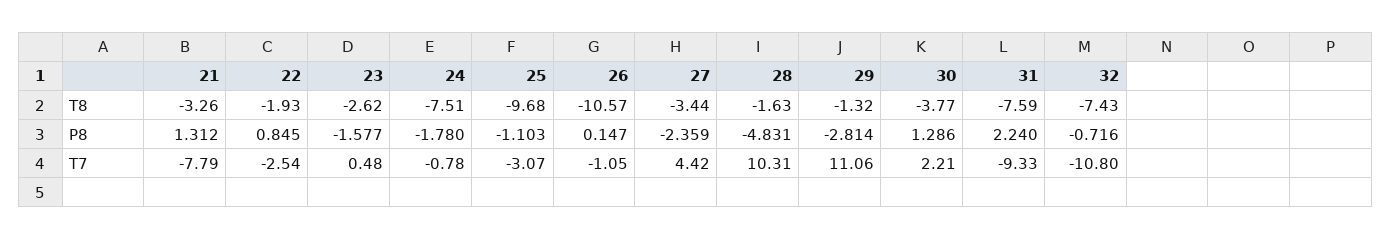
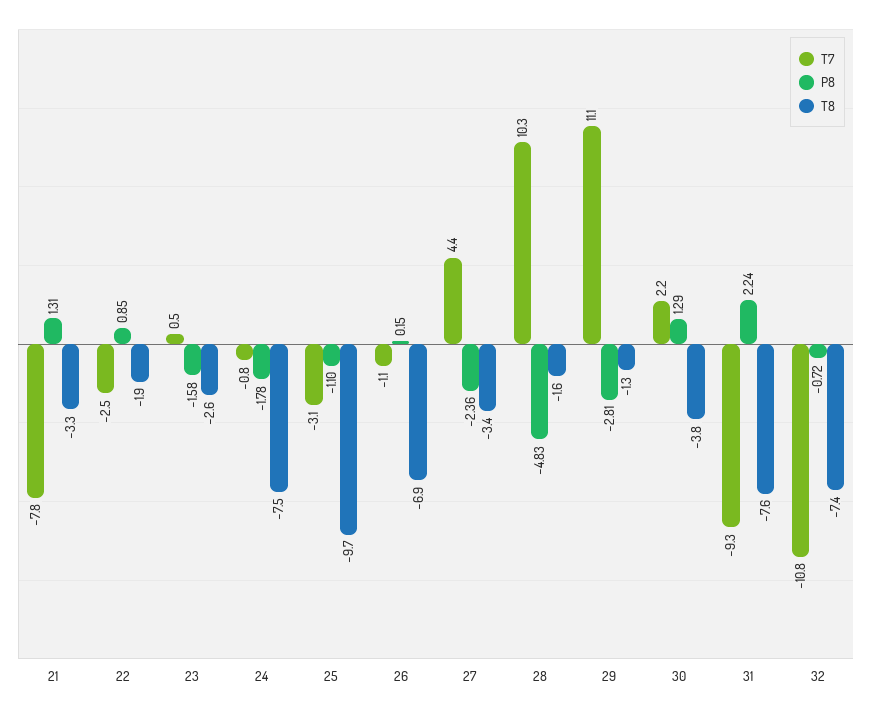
  {
    "T8": {
      "21": -3.26,
      "22": -1.93,
      "23": -2.62,
      "24": -7.51,
      "25": -9.68,
-     "26": -10.57,
+     "26": -6.9,
      "27": -3.44,
      "28": -1.63,
      "29": -1.32,
      "30": -3.77,
      "31": -7.59,
      "32": -7.43
    },
    "P8": {
      "21": 1.312,
      "22": 0.845,
      "23": -1.577,
      "24": -1.78,
      "25": -1.103,
      "26": 0.147,
      "27": -2.359,
      "28": -4.831,
      "29": -2.814,
      "30": 1.286,
      "31": 2.24,
      "32": -0.716
    },
    "T7": {
      "21": -7.79,
      "22": -2.54,
      "23": 0.48,
      "24": -0.78,
      "25": -3.07,
      "26": -1.05,
      "27": 4.42,
      "28": 10.31,
      "29": 11.06,
      "30": 2.21,
      "31": -9.33,
      "32": -10.8
    }
  }

